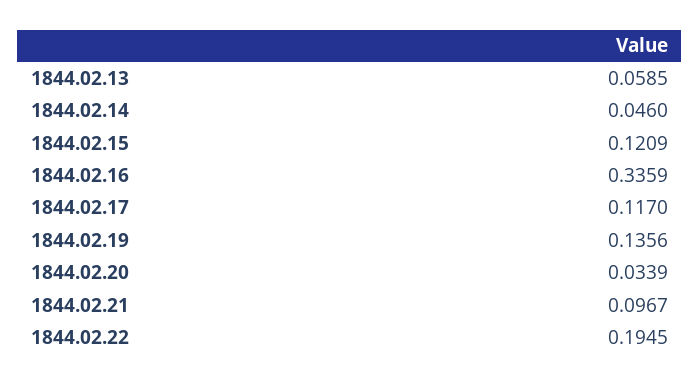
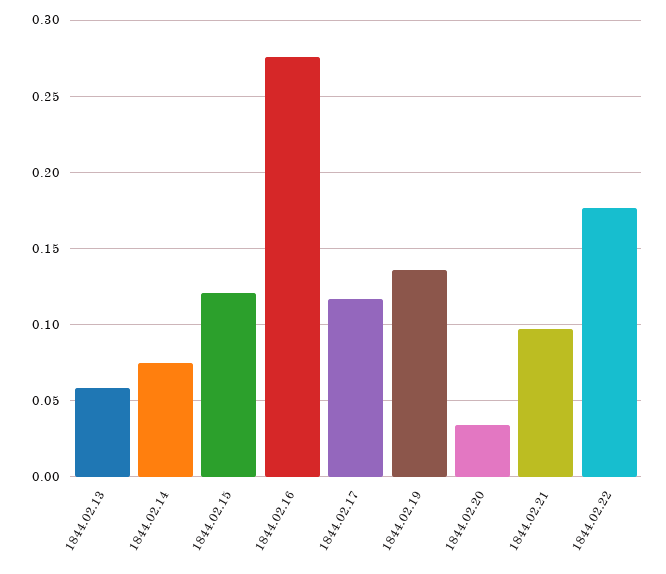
  {
    "1844.02.13": 0.0585,
-   "1844.02.14": 0.046,
+   "1844.02.14": 0.075,
    "1844.02.15": 0.1209,
-   "1844.02.16": 0.3359,
+   "1844.02.16": 0.275,
    "1844.02.17": 0.117,
    "1844.02.19": 0.1356,
    "1844.02.20": 0.0339,
    "1844.02.21": 0.0967,
-   "1844.02.22": 0.1945
+   "1844.02.22": 0.175
  }

